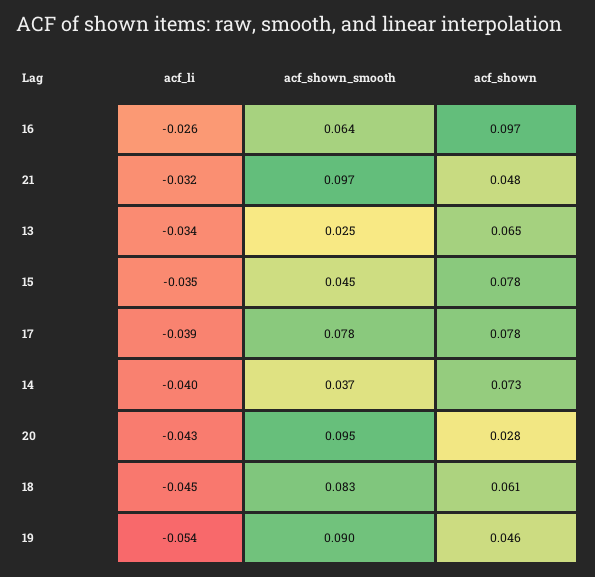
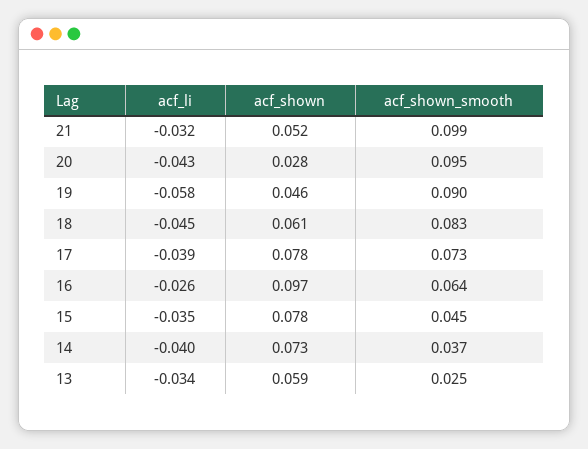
  {
    "acf_li": {
      "16": -0.026,
      "21": -0.032,
      "13": -0.034,
      "15": -0.035,
      "17": -0.039,
      "14": -0.04,
      "20": -0.043,
      "18": -0.045,
-     "19": -0.054
+     "19": -0.058
    },
    "acf_shown_smooth": {
      "16": 0.064,
-     "21": 0.097,
+     "21": 0.099,
      "13": 0.025,
      "15": 0.045,
-     "17": 0.078,
+     "17": 0.073,
      "14": 0.037,
      "20": 0.095,
      "18": 0.083,
      "19": 0.09
    },
    "acf_shown": {
      "16": 0.097,
-     "21": 0.048,
+     "21": 0.052,
-     "13": 0.065,
+     "13": 0.059,
      "15": 0.078,
      "17": 0.078,
      "14": 0.073,
      "20": 0.028,
      "18": 0.061,
      "19": 0.046
    }
  }

